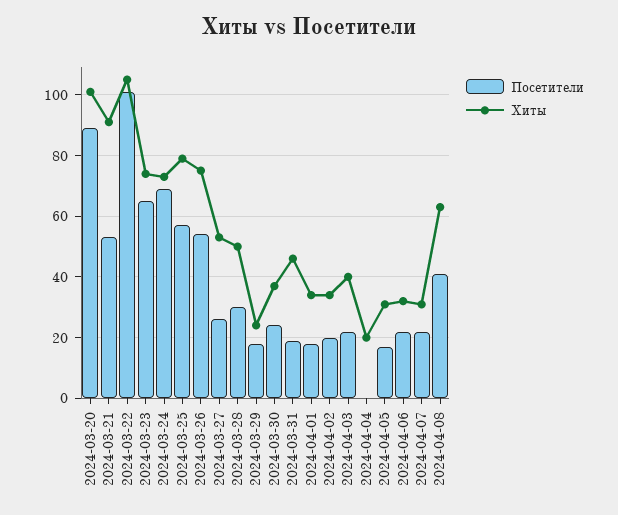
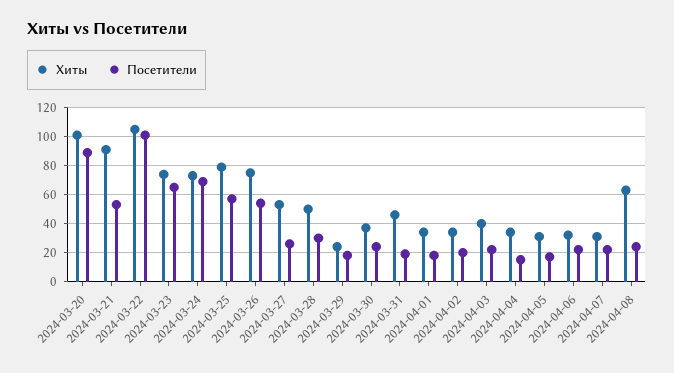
  {
    "Посетители": {
      "2024-03-20": 90,
      "2024-03-21": 55,
      "2024-03-22": 100,
      "2024-03-23": 65,
      "2024-03-24": 70,
      "2024-03-25": 55,
      "2024-03-26": 55,
      "2024-03-27": 25,
      "2024-03-28": 30,
      "2024-03-29": 20,
      "2024-03-30": 25,
      "2024-03-31": 20,
      "2024-04-01": 20,
      "2024-04-02": 20,
      "2024-04-03": 20,
-     "2024-04-04": 0,
+     "2024-04-04": 15,
      "2024-04-05": 15,
      "2024-04-06": 20,
      "2024-04-07": 20,
-     "2024-04-08": 40
+     "2024-04-08": 25
    },
    "Хиты": {
      "2024-03-20": 100,
      "2024-03-21": 90,
      "2024-03-22": 105,
      "2024-03-23": 75,
      "2024-03-24": 75,
      "2024-03-25": 80,
      "2024-03-26": 75,
      "2024-03-27": 55,
      "2024-03-28": 50,
      "2024-03-29": 25,
      "2024-03-30": 35,
      "2024-03-31": 45,
      "2024-04-01": 35,
      "2024-04-02": 35,
      "2024-04-03": 40,
-     "2024-04-04": 20,
+     "2024-04-04": 35,
      "2024-04-05": 30,
      "2024-04-06": 30,
      "2024-04-07": 30,
      "2024-04-08": 65
    }
  }

